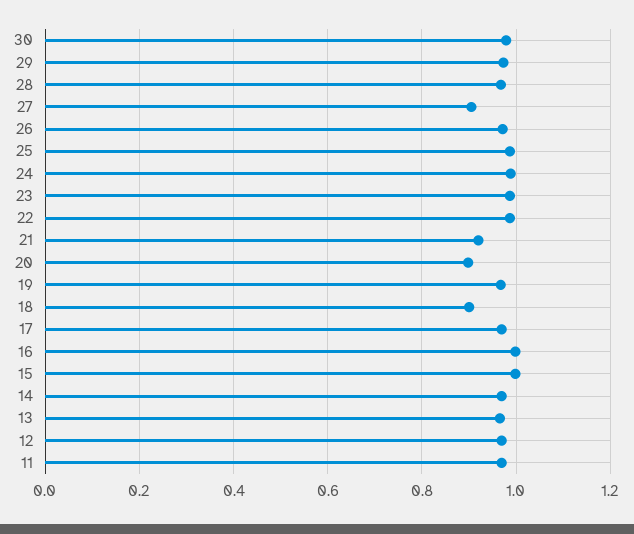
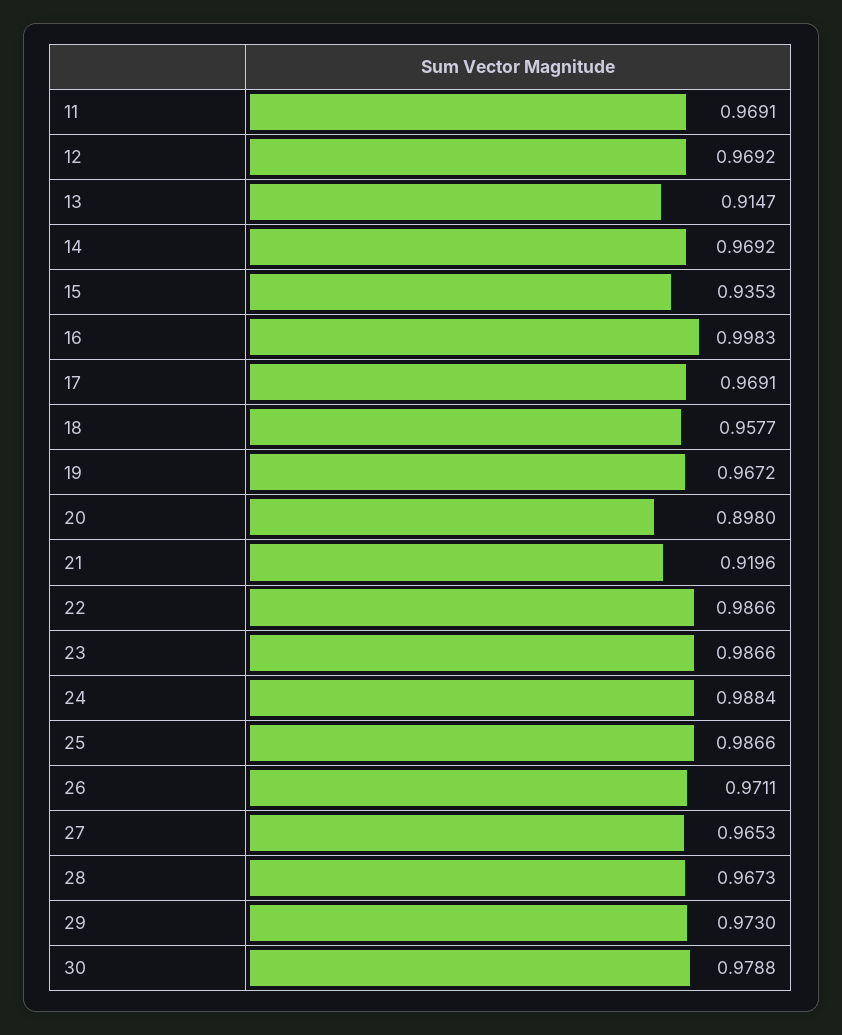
  {
    "30": 0.9788,
    "29": 0.973,
    "28": 0.9673,
-   "27": 0.9,
+   "27": 0.9653,
    "26": 0.9711,
    "25": 0.9866,
    "24": 0.9884,
    "23": 0.9866,
    "22": 0.9866,
    "21": 0.9196,
    "20": 0.898,
    "19": 0.9672,
-   "18": 0.9,
+   "18": 0.9577,
    "17": 0.9691,
    "16": 0.9983,
-   "15": 1,
+   "15": 0.9353,
    "14": 0.9692,
-   "13": 0.96,
+   "13": 0.9147,
    "12": 0.9692,
    "11": 0.9691
  }

